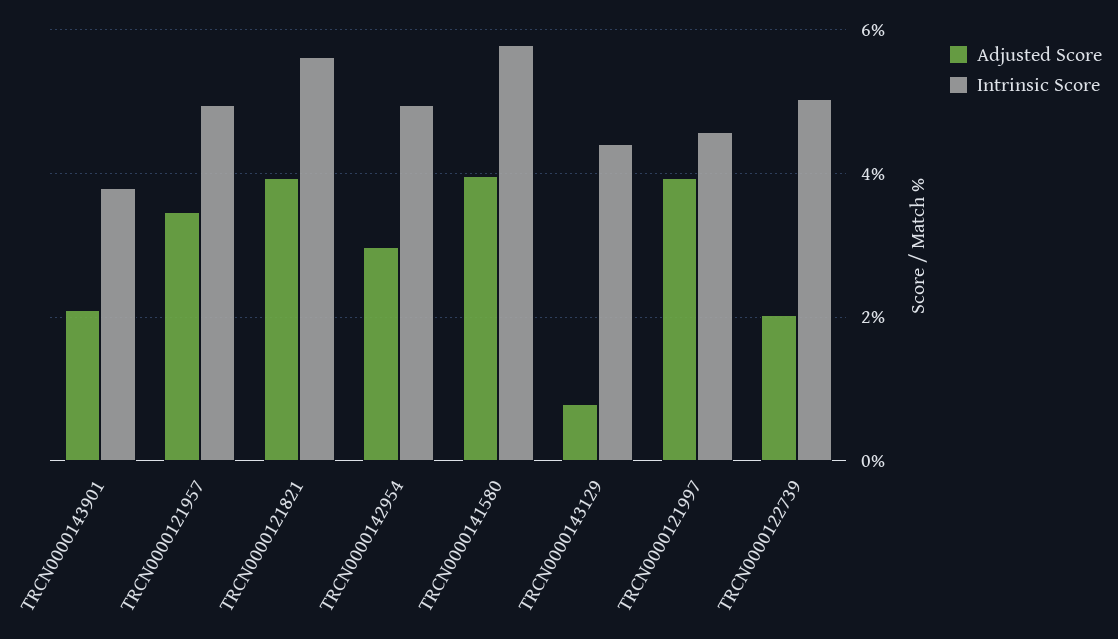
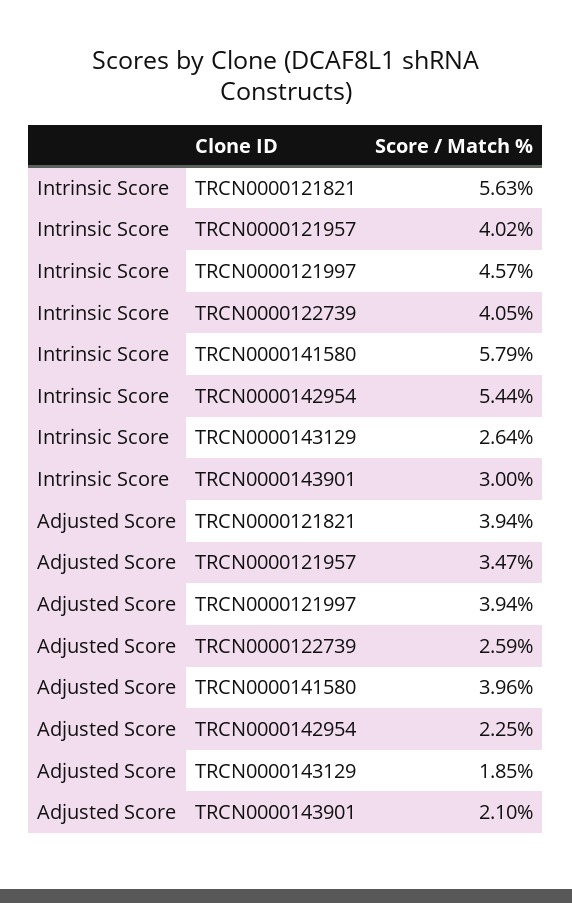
  {
    "Adjusted Score": {
      "TRCN0000143901": 2.1,
      "TRCN0000121957": 3.47,
      "TRCN0000121821": 3.94,
-     "TRCN0000142954": 3,
+     "TRCN0000142954": 2.25,
      "TRCN0000141580": 3.96,
-     "TRCN0000143129": 0.8,
+     "TRCN0000143129": 1.85,
      "TRCN0000121997": 3.94,
-     "TRCN0000122739": 2
+     "TRCN0000122739": 2.59
    },
    "Intrinsic Score": {
-     "TRCN0000143901": 3.8,
+     "TRCN0000143901": 3,
-     "TRCN0000121957": 5,
+     "TRCN0000121957": 4.02,
      "TRCN0000121821": 5.63,
-     "TRCN0000142954": 5,
+     "TRCN0000142954": 5.44,
      "TRCN0000141580": 5.79,
-     "TRCN0000143129": 4.4,
+     "TRCN0000143129": 2.64,
      "TRCN0000121997": 4.57,
-     "TRCN0000122739": 5
+     "TRCN0000122739": 4.05
    }
  }

